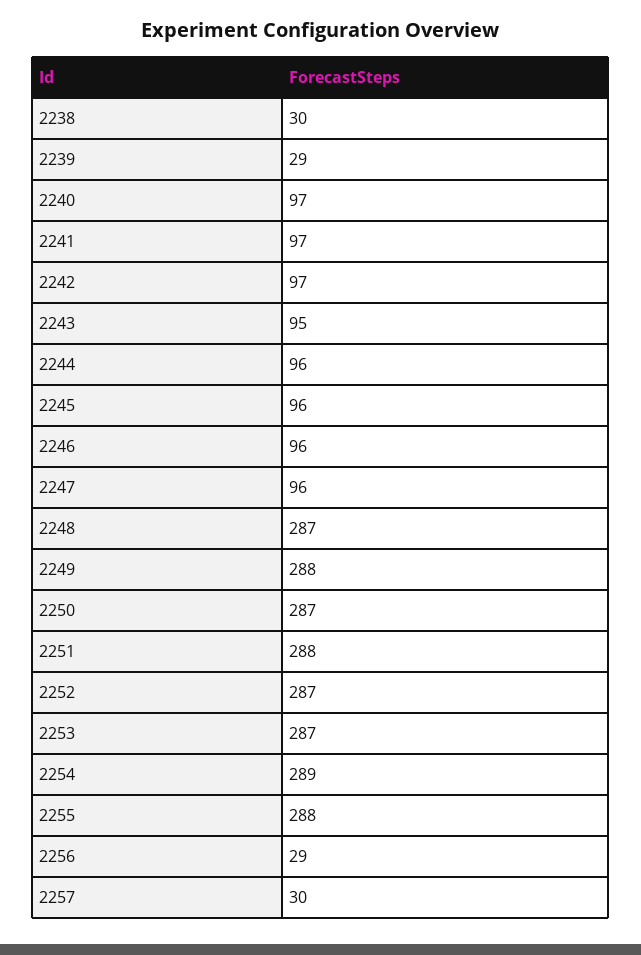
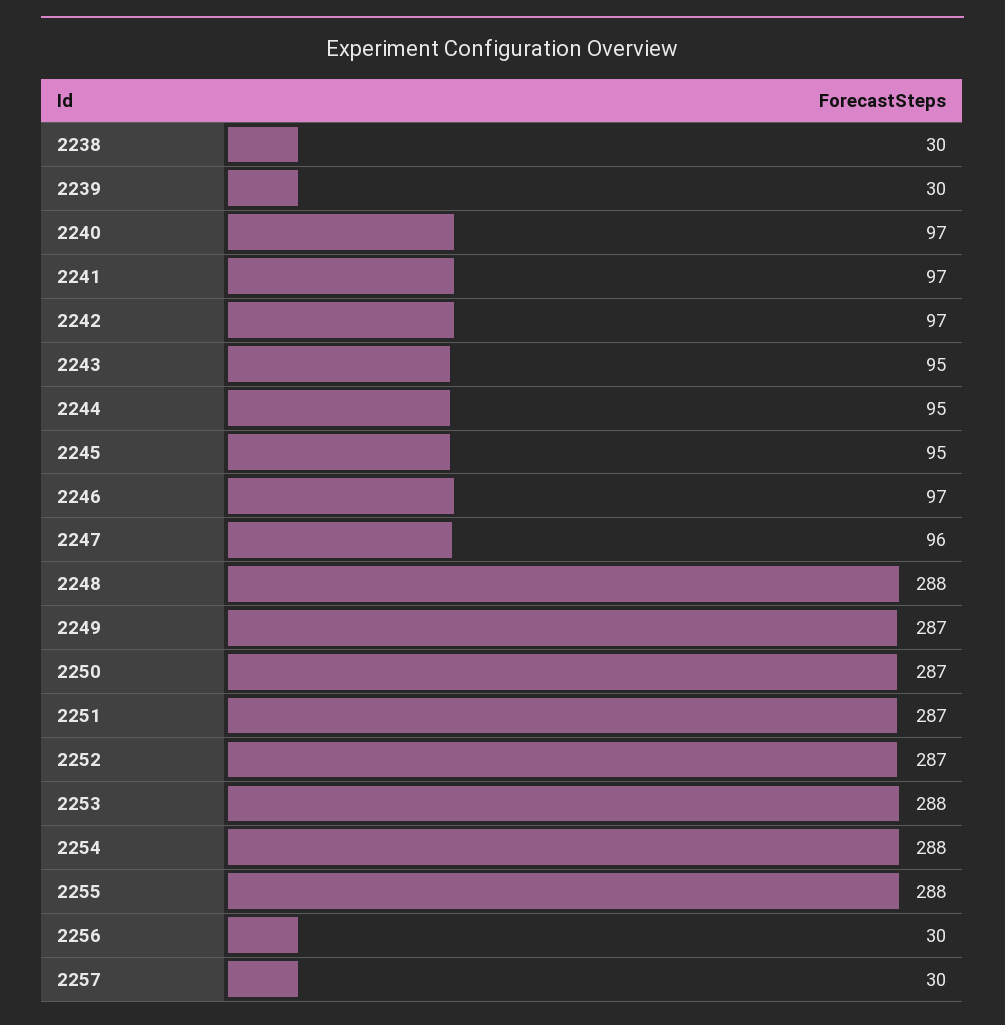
  {
    "2238": 30,
-   "2239": 29,
+   "2239": 30,
    "2240": 97,
    "2241": 97,
    "2242": 97,
    "2243": 95,
-   "2244": 96,
+   "2244": 95,
-   "2245": 96,
+   "2245": 95,
-   "2246": 96,
+   "2246": 97,
    "2247": 96,
-   "2248": 287,
+   "2248": 288,
-   "2249": 288,
+   "2249": 287,
    "2250": 287,
-   "2251": 288,
+   "2251": 287,
    "2252": 287,
-   "2253": 287,
+   "2253": 288,
-   "2254": 289,
+   "2254": 288,
    "2255": 288,
-   "2256": 29,
+   "2256": 30,
    "2257": 30
  }

